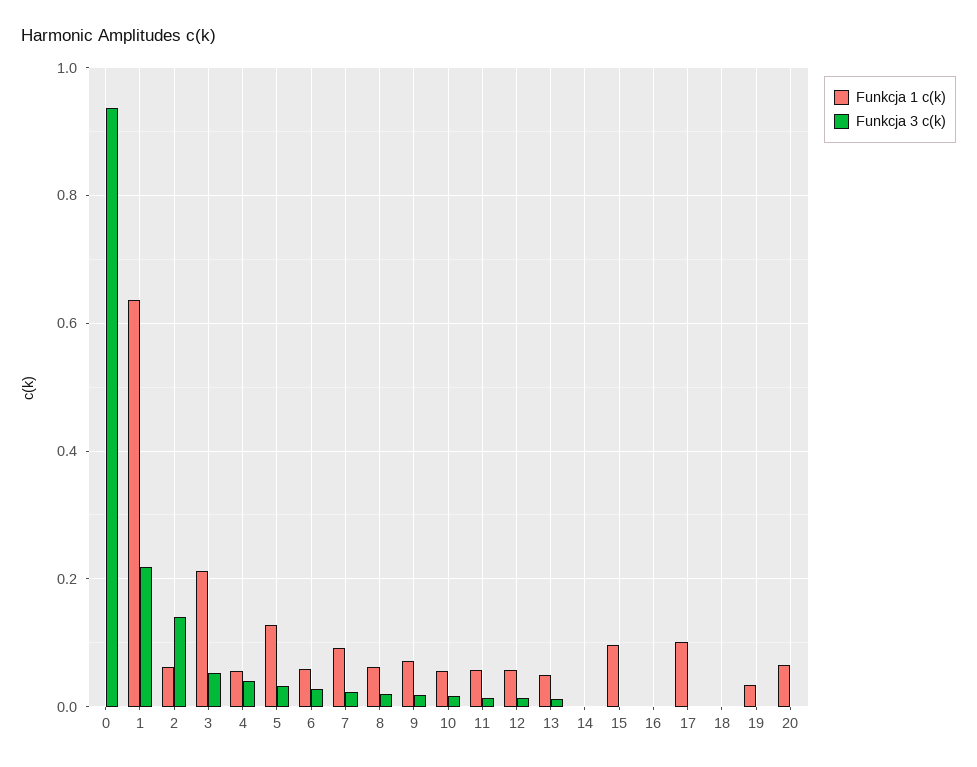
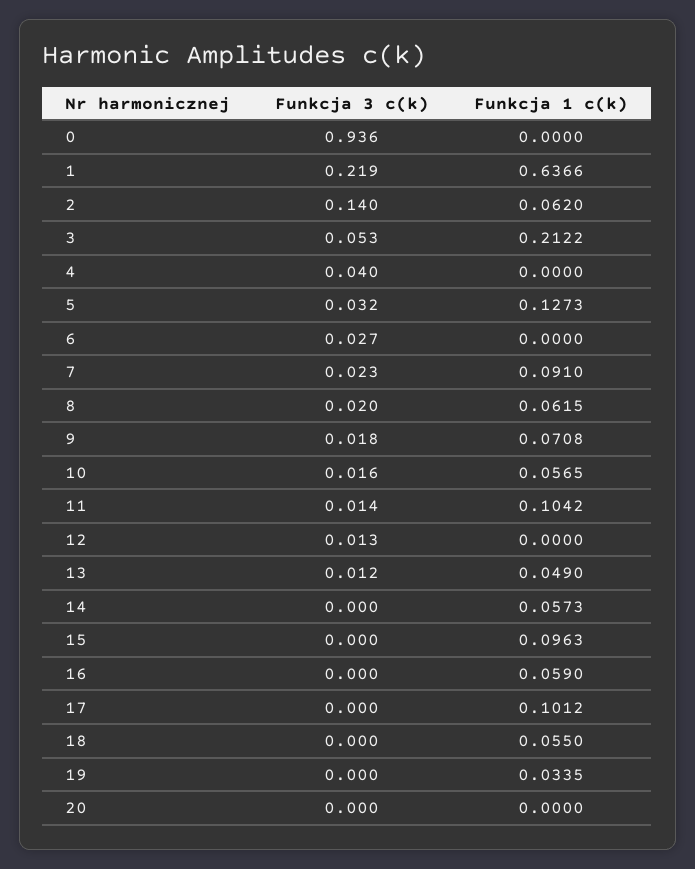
  {
    "Funkcja 1 c(k)": {
      "0": 0,
      "1": 0.6366,
      "2": 0.062,
      "3": 0.2122,
-     "4": 0.06,
+     "4": 0,
      "5": 0.1273,
-     "6": 0.06,
+     "6": 0,
      "7": 0.091,
      "8": 0.0615,
      "9": 0.0708,
      "10": 0.0565,
-     "11": 0.06,
+     "11": 0.1042,
-     "12": 0.06,
+     "12": 0,
      "13": 0.049,
-     "14": 0,
+     "14": 0.0573,
      "15": 0.0963,
-     "16": 0,
+     "16": 0.059,
      "17": 0.1012,
-     "18": 0,
+     "18": 0.055,
      "19": 0.0335,
-     "20": 0.06
+     "20": 0
    },
    "Funkcja 3 c(k)": {
      "0": 0.936,
      "1": 0.219,
      "2": 0.14,
      "3": 0.053,
      "4": 0.04,
      "5": 0.032,
      "6": 0.027,
      "7": 0.023,
      "8": 0.02,
      "9": 0.018,
      "10": 0.016,
      "11": 0.014,
      "12": 0.013,
      "13": 0.012,
      "14": 0,
      "15": 0,
      "16": 0,
      "17": 0,
      "18": 0,
      "19": 0,
      "20": 0
    }
  }

